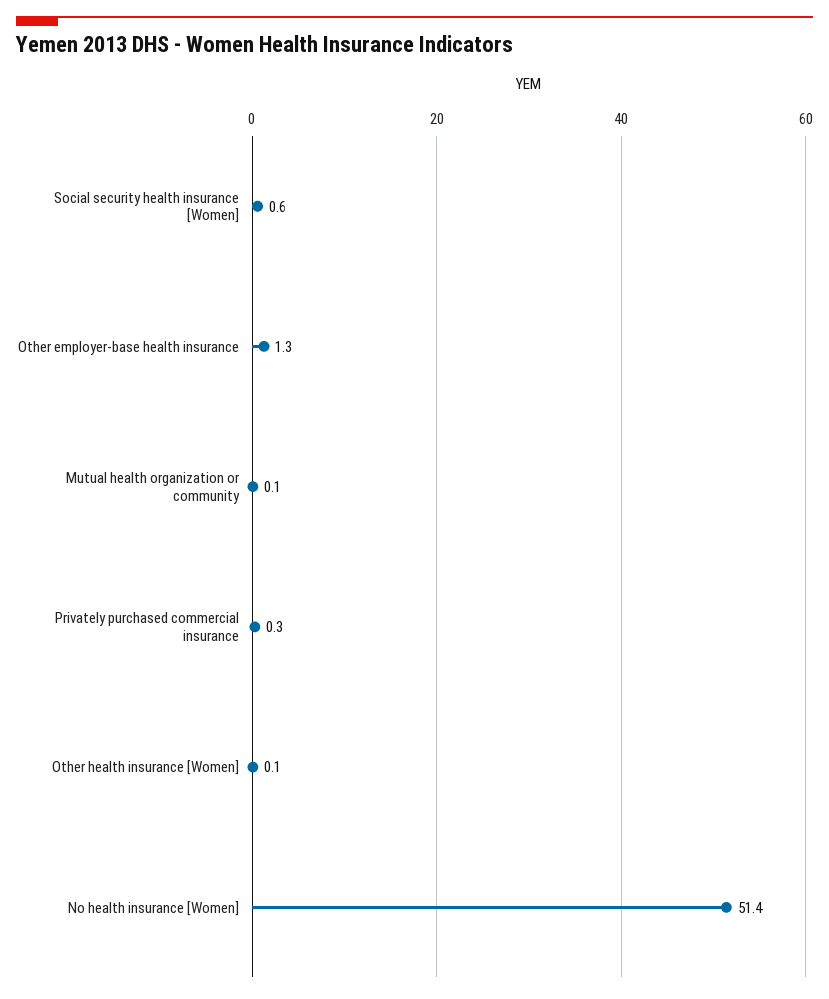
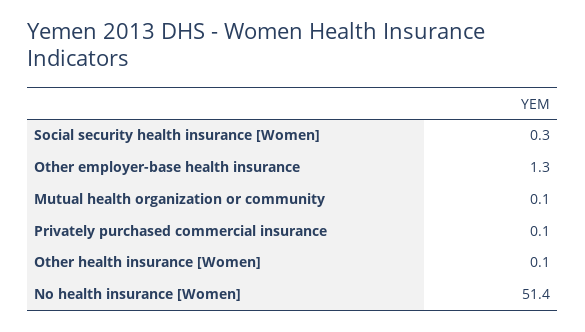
  {
-   "Social security health insurance [Women]": 0.6,
+   "Social security health insurance [Women]": 0.3,
    "Other employer-base health insurance": 1.3,
    "Mutual health organization or community": 0.1,
-   "Privately purchased commercial insurance": 0.3,
+   "Privately purchased commercial insurance": 0.1,
    "Other health insurance [Women]": 0.1,
    "No health insurance [Women]": 51.4
  }

